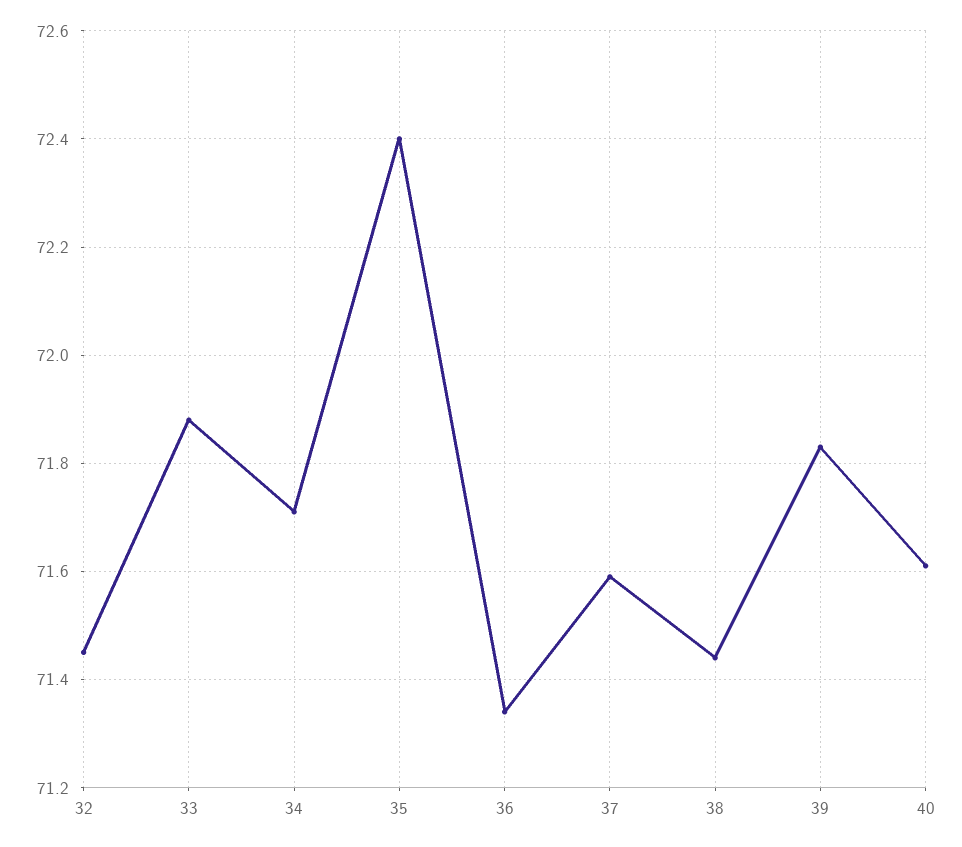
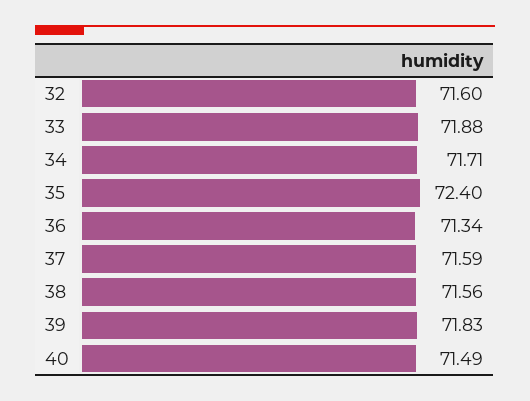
  {
-   "32": 71.45,
+   "32": 71.6,
    "33": 71.88,
    "34": 71.71,
    "35": 72.4,
    "36": 71.34,
    "37": 71.59,
-   "38": 71.45,
+   "38": 71.56,
    "39": 71.83,
-   "40": 71.6
+   "40": 71.49
  }

